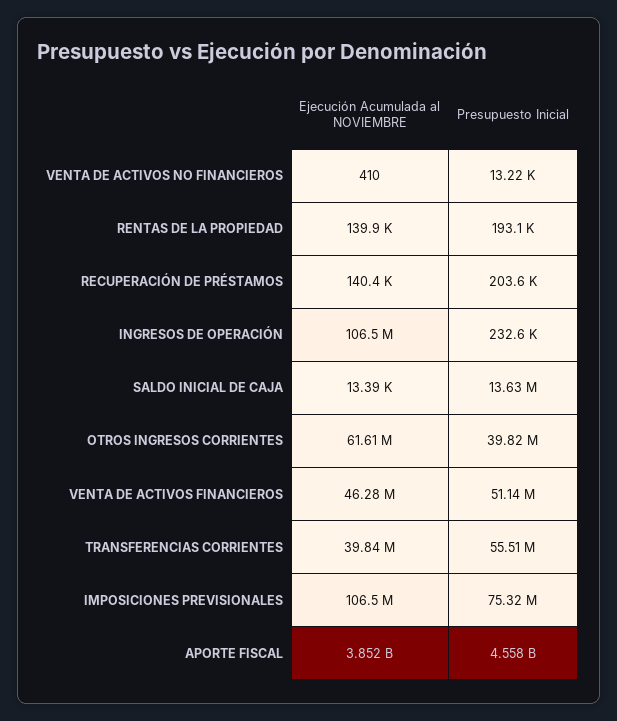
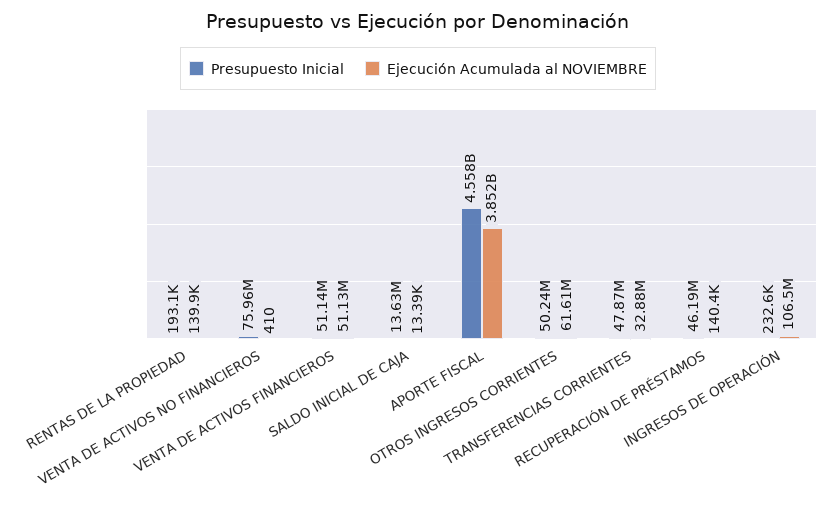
  {
    "Ejecución Acumulada al NOVIEMBRE": {
      "VENTA DE ACTIVOS NO FINANCIEROS": 410,
      "RENTAS DE LA PROPIEDAD": 139900,
      "RECUPERACIÓN DE PRÉSTAMOS": 140400,
      "INGRESOS DE OPERACIÓN": 106500000,
      "SALDO INICIAL DE CAJA": 13390,
      "OTROS INGRESOS CORRIENTES": 61610000,
-     "VENTA DE ACTIVOS FINANCIEROS": 46280000,
+     "VENTA DE ACTIVOS FINANCIEROS": 51130000,
-     "TRANSFERENCIAS CORRIENTES": 39840000,
+     "TRANSFERENCIAS CORRIENTES": 32880000,
-     "IMPOSICIONES PREVISIONALES": 106500000,
      "APORTE FISCAL": 3852000000
    },
    "Presupuesto Inicial": {
-     "VENTA DE ACTIVOS NO FINANCIEROS": 13220,
+     "VENTA DE ACTIVOS NO FINANCIEROS": 75960000,
      "RENTAS DE LA PROPIEDAD": 193100,
-     "RECUPERACIÓN DE PRÉSTAMOS": 203600,
+     "RECUPERACIÓN DE PRÉSTAMOS": 46190000,
      "INGRESOS DE OPERACIÓN": 232600,
      "SALDO INICIAL DE CAJA": 13630000,
-     "OTROS INGRESOS CORRIENTES": 39820000,
+     "OTROS INGRESOS CORRIENTES": 50240000,
      "VENTA DE ACTIVOS FINANCIEROS": 51140000,
-     "TRANSFERENCIAS CORRIENTES": 55510000,
+     "TRANSFERENCIAS CORRIENTES": 47870000,
-     "IMPOSICIONES PREVISIONALES": 75320000,
      "APORTE FISCAL": 4558000000
    }
  }

